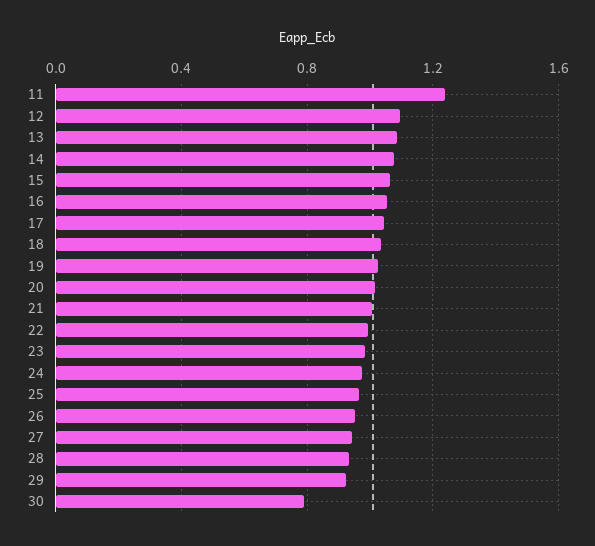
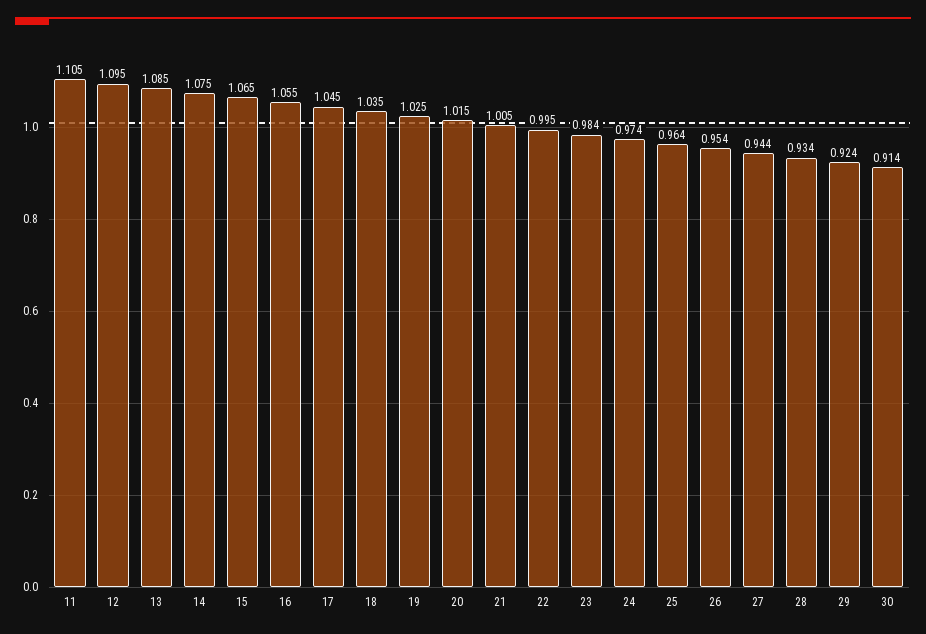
  {
-   "11": 1.25,
+   "11": 1.105,
    "12": 1.095,
    "13": 1.085,
    "14": 1.075,
    "15": 1.065,
    "16": 1.055,
    "17": 1.045,
    "18": 1.035,
    "19": 1.025,
    "20": 1.015,
    "21": 1.005,
    "22": 0.995,
    "23": 0.984,
    "24": 0.974,
    "25": 0.964,
    "26": 0.954,
    "27": 0.944,
    "28": 0.934,
    "29": 0.924,
-   "30": 0.8
+   "30": 0.914
  }

